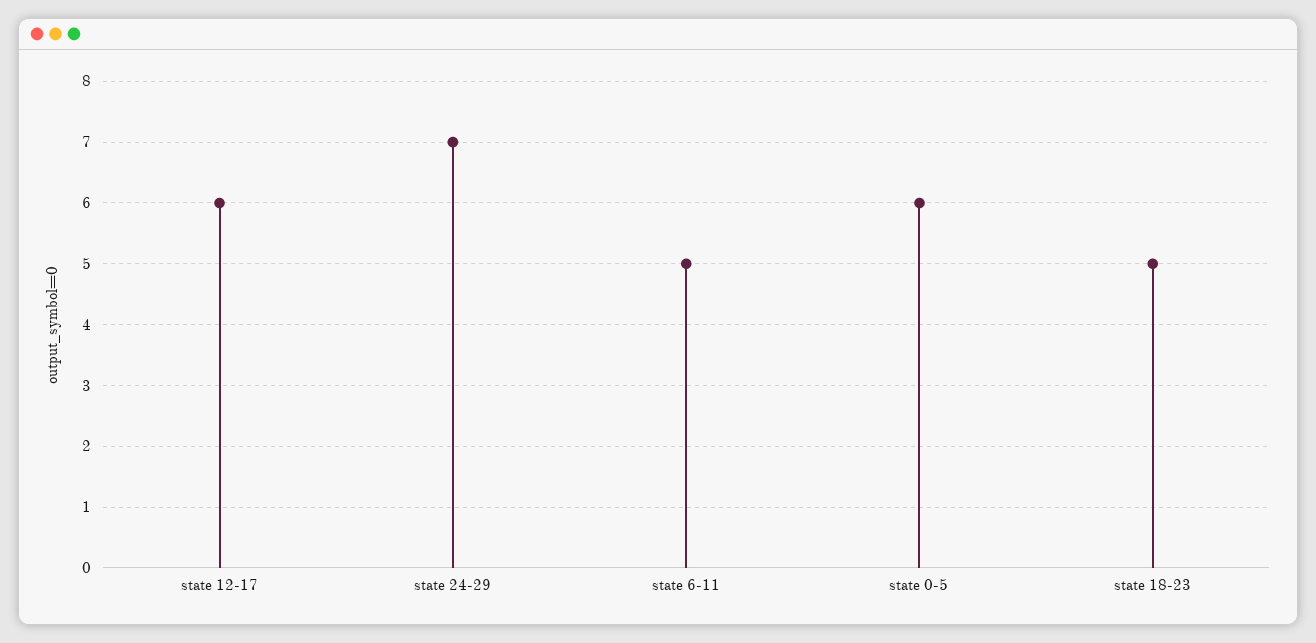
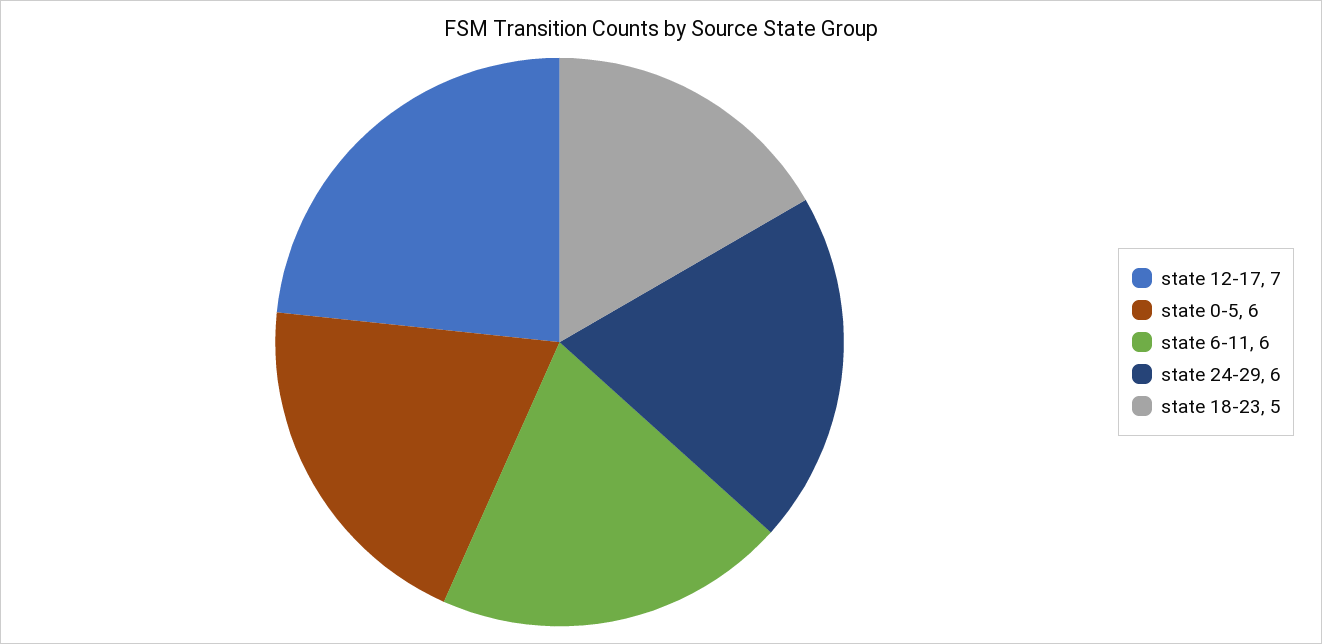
  {
-   "state 12-17": 6,
+   "state 12-17": 7,
-   "state 24-29": 7,
+   "state 24-29": 6,
-   "state 6-11": 5,
+   "state 6-11": 6,
    "state 0-5": 6,
    "state 18-23": 5
  }

